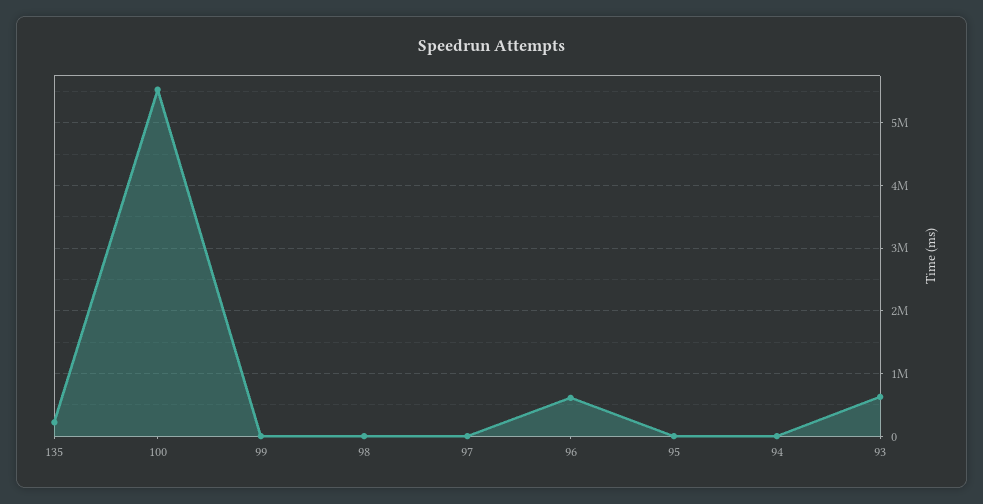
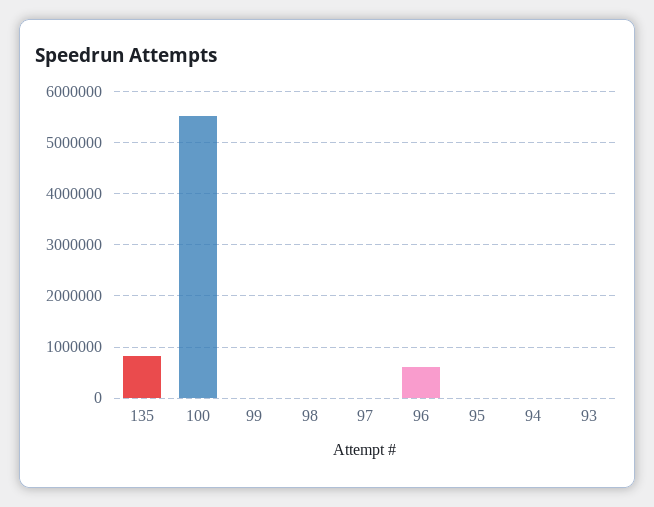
  {
-   "135": 200000,
+   "135": 800000,
    "100": 5500000,
    "99": 0,
    "98": 0,
    "97": 0,
    "96": 600000,
    "95": 0,
    "94": 0,
-   "93": 600000
+   "93": 0
  }

